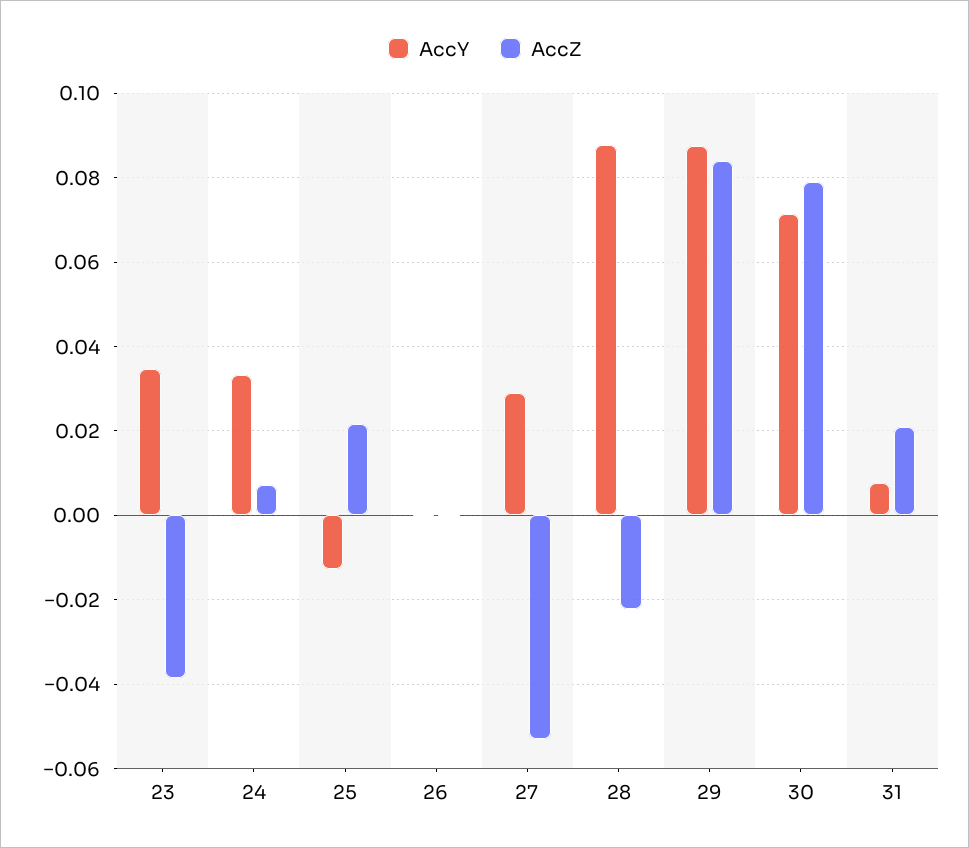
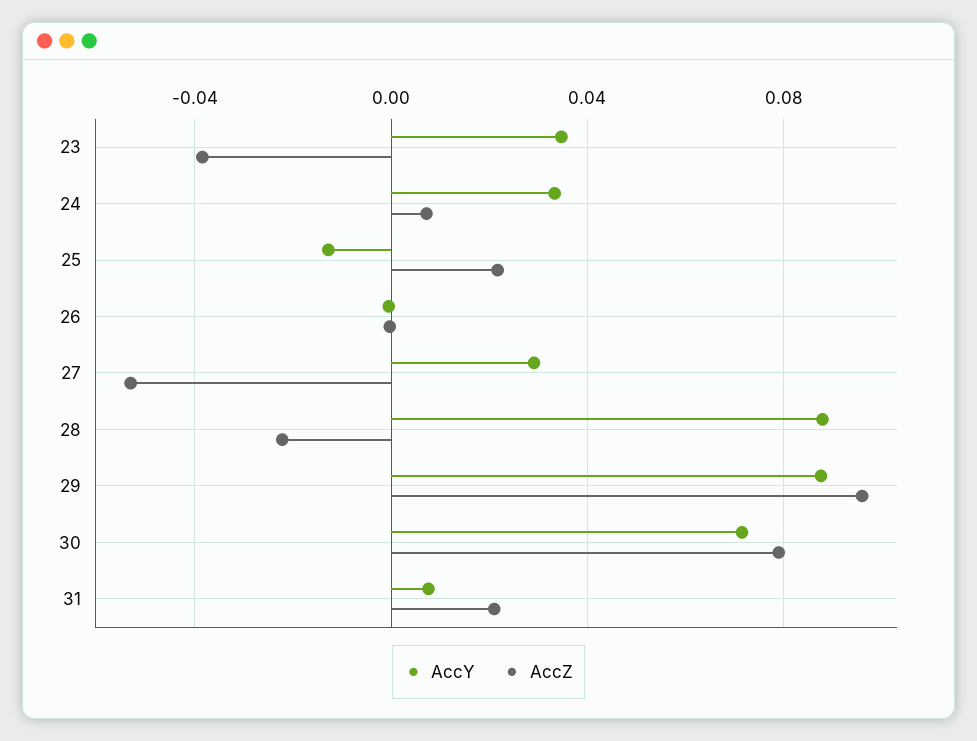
  {
    "AccY": {
      "23": 0.034,
      "24": 0.034,
      "25": -0.012,
      "26": 0,
      "27": 0.03,
      "28": 0.088,
      "29": 0.088,
      "30": 0.072,
      "31": 0.008
    },
    "AccZ": {
      "23": -0.038,
      "24": 0.008,
      "25": 0.022,
      "26": 0,
      "27": -0.054,
      "28": -0.022,
-     "29": 0.084,
+     "29": 0.095,
      "30": 0.08,
      "31": 0.022
    }
  }

